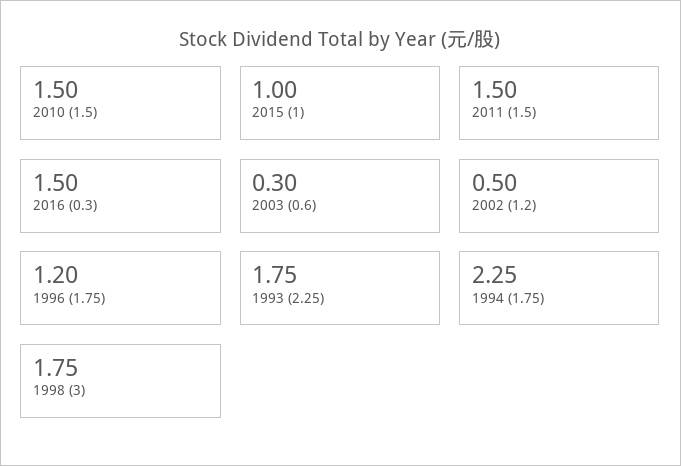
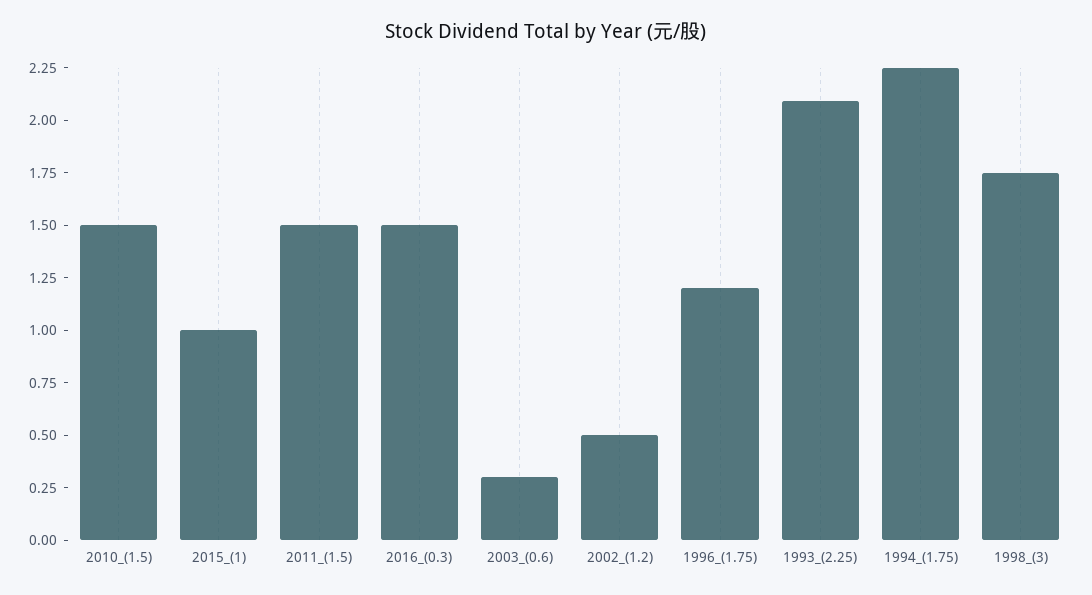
  {
    "2010 (1.5)": 1.5,
    "2015 (1)": 1,
    "2011 (1.5)": 1.5,
    "2016 (0.3)": 1.5,
    "2003 (0.6)": 0.3,
    "2002 (1.2)": 0.5,
    "1996 (1.75)": 1.2,
-   "1993 (2.25)": 1.75,
+   "1993 (2.25)": 2.1,
    "1994 (1.75)": 2.25,
    "1998 (3)": 1.75
  }

